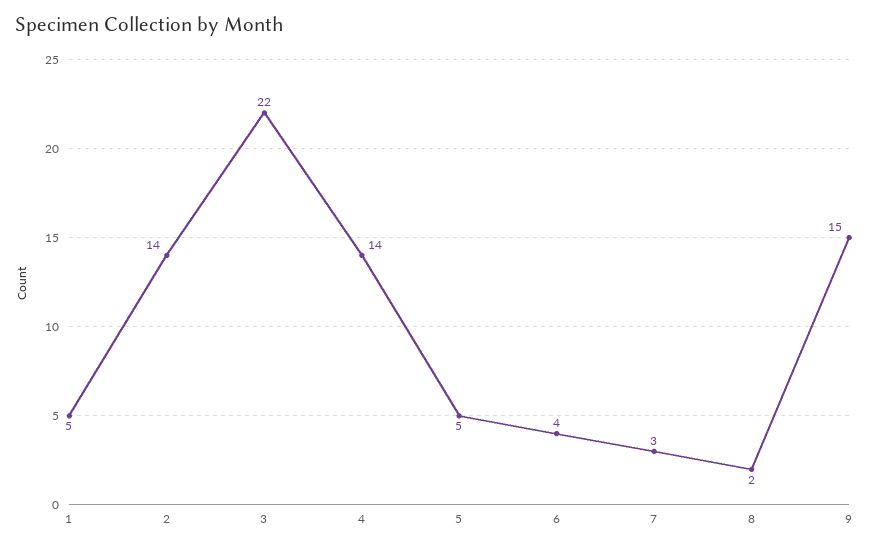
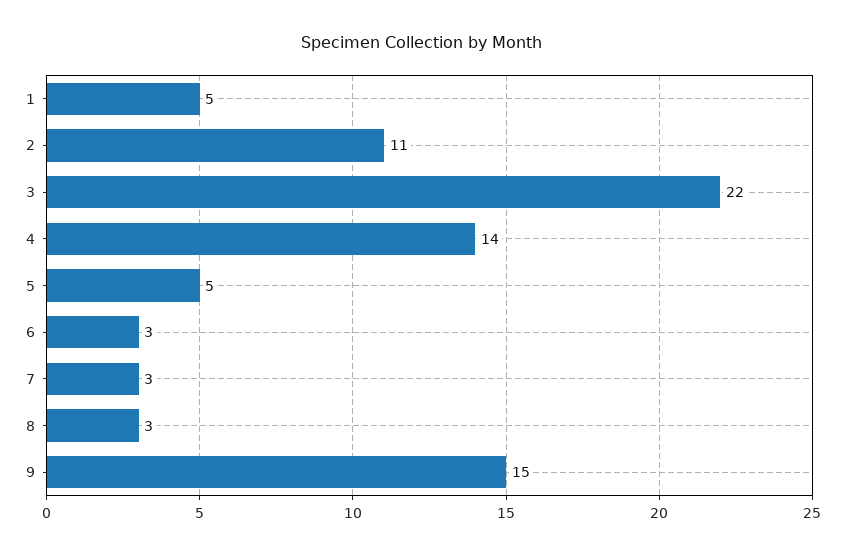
  {
    "1": 5,
-   "2": 14,
+   "2": 11,
    "3": 22,
    "4": 14,
    "5": 5,
-   "6": 4,
+   "6": 3,
    "7": 3,
-   "8": 2,
+   "8": 3,
    "9": 15
  }

